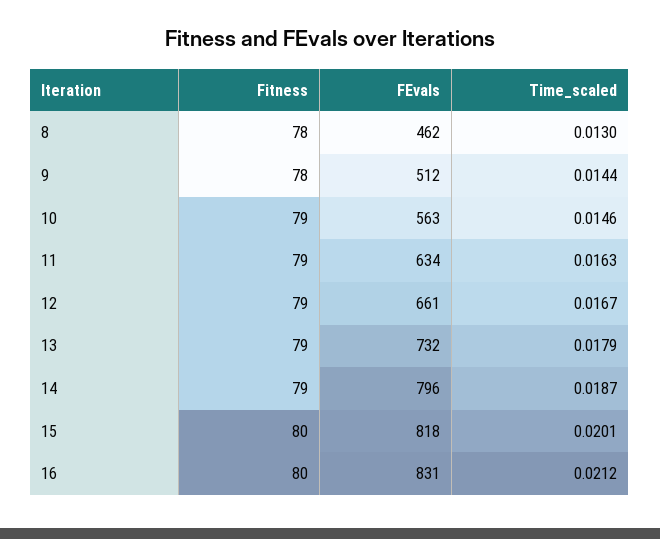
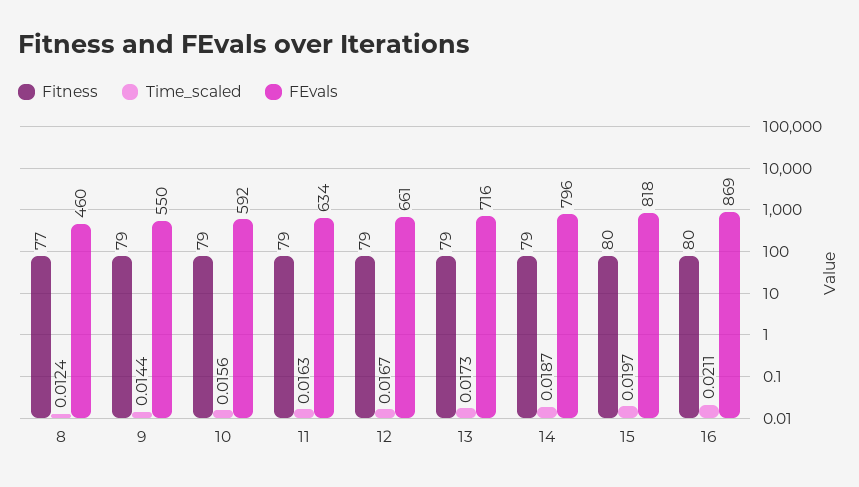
  {
    "Fitness": {
-     "8": 78,
+     "8": 77,
-     "9": 78,
+     "9": 79,
      "10": 79,
      "11": 79,
      "12": 79,
      "13": 79,
      "14": 79,
      "15": 80,
      "16": 80
    },
    "FEvals": {
-     "8": 462,
+     "8": 460,
-     "9": 512,
+     "9": 550,
-     "10": 563,
+     "10": 592,
      "11": 634,
      "12": 661,
-     "13": 732,
+     "13": 716,
      "14": 796,
      "15": 818,
-     "16": 831
+     "16": 869
    },
    "Time_scaled": {
-     "8": 0.013,
+     "8": 0.0124,
      "9": 0.0144,
-     "10": 0.0146,
+     "10": 0.0156,
      "11": 0.0163,
      "12": 0.0167,
-     "13": 0.0179,
+     "13": 0.0173,
      "14": 0.0187,
-     "15": 0.0201,
+     "15": 0.0197,
-     "16": 0.0212
+     "16": 0.0211
    }
  }

